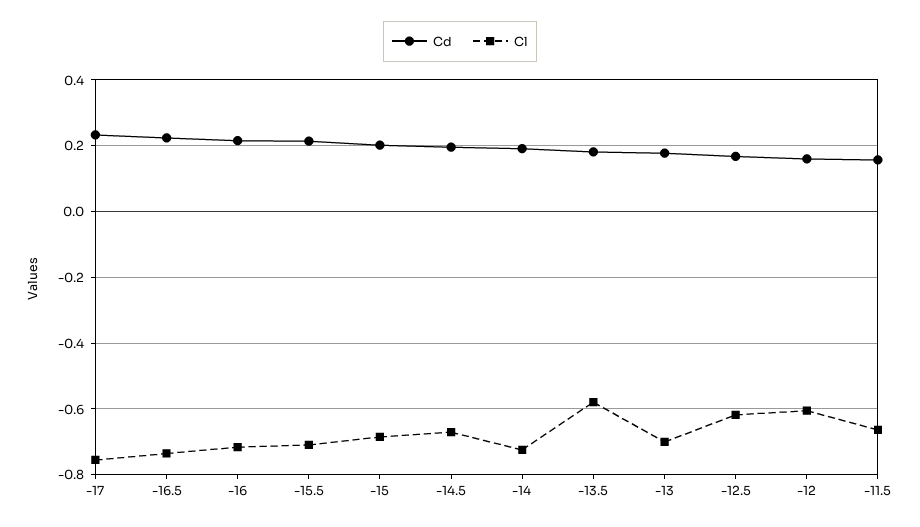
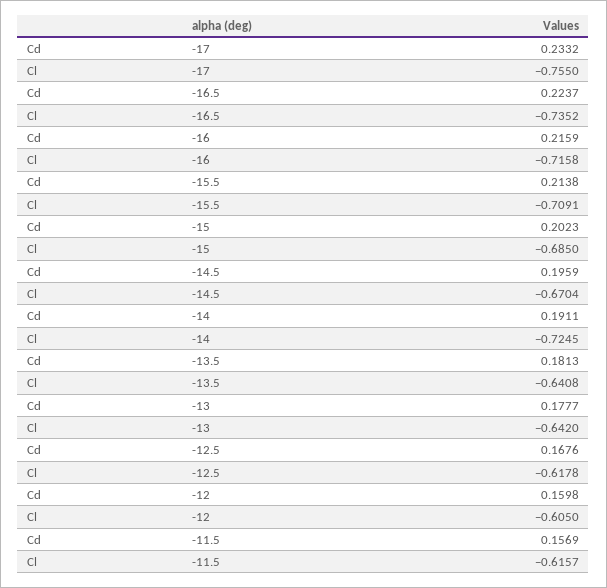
  {
    "Cd": {
      "-17": 0.2332,
      "-16.5": 0.2237,
      "-16": 0.2159,
      "-15.5": 0.2138,
      "-15": 0.2023,
      "-14.5": 0.1959,
      "-14": 0.1911,
      "-13.5": 0.1813,
      "-13": 0.1777,
      "-12.5": 0.1676,
      "-12": 0.1598,
      "-11.5": 0.1569
    },
    "Cl": {
      "-17": -0.755,
      "-16.5": -0.7352,
      "-16": -0.7158,
      "-15.5": -0.7091,
      "-15": -0.685,
      "-14.5": -0.6704,
      "-14": -0.7245,
-     "-13.5": -0.58,
+     "-13.5": -0.6408,
-     "-13": -0.7,
+     "-13": -0.642,
      "-12.5": -0.6178,
      "-12": -0.605,
-     "-11.5": -0.66
+     "-11.5": -0.6157
    }
  }

